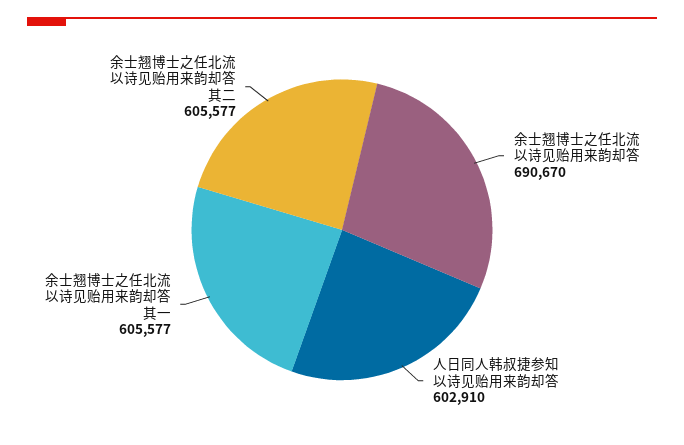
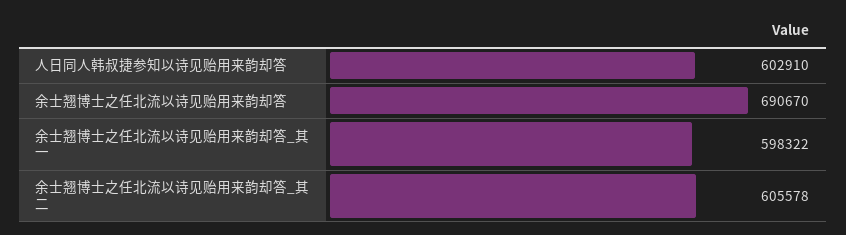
  {
    "余士翘博士之任北流以诗见贻用来韵却答": 690670,
    "人日同人韩叔捷参知以诗见贻用来韵却答": 602910,
-   "余士翘博士之任北流以诗见贻用来韵却答 其一": 605577,
+   "余士翘博士之任北流以诗见贻用来韵却答 其一": 598322,
-   "余士翘博士之任北流以诗见贻用来韵却答 其二": 605577
+   "余士翘博士之任北流以诗见贻用来韵却答 其二": 605578
  }

